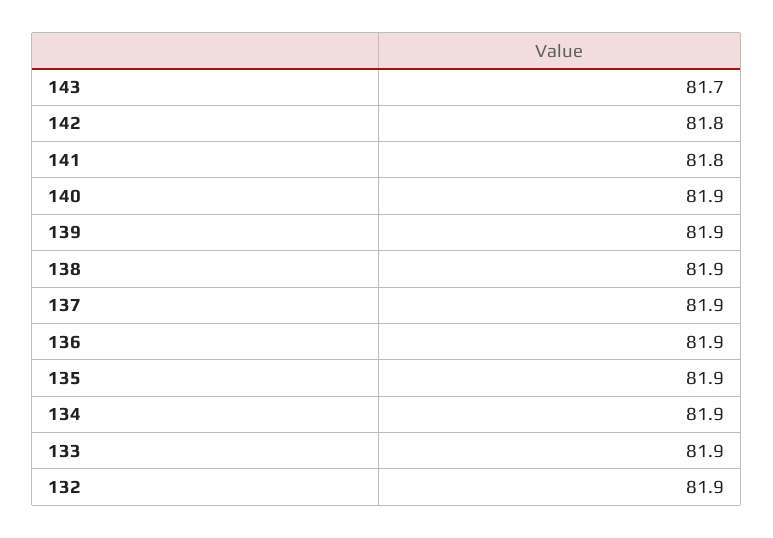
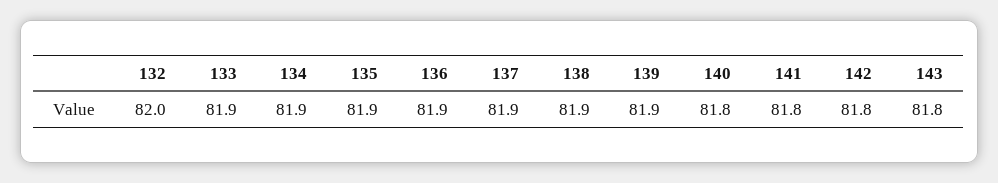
  {
-   "143": 81.7,
+   "143": 81.8,
    "142": 81.8,
    "141": 81.8,
-   "140": 81.9,
+   "140": 81.8,
    "139": 81.9,
    "138": 81.9,
    "137": 81.9,
    "136": 81.9,
    "135": 81.9,
    "134": 81.9,
    "133": 81.9,
-   "132": 81.9
+   "132": 82
  }

